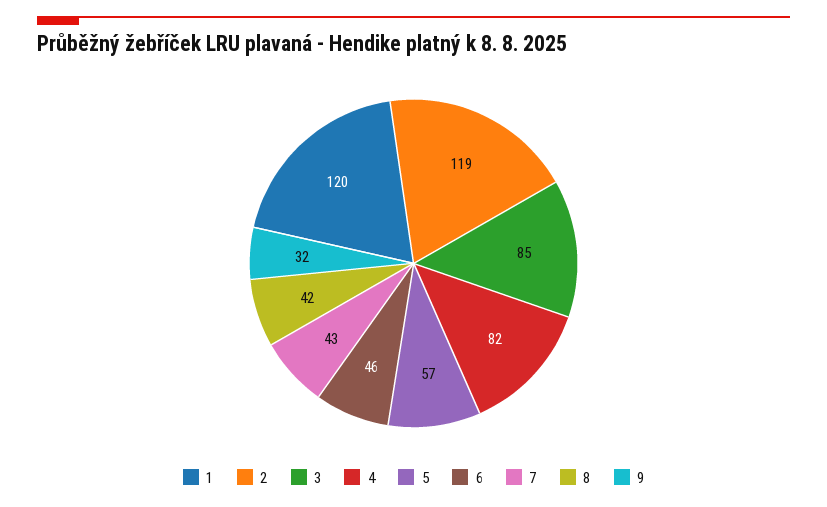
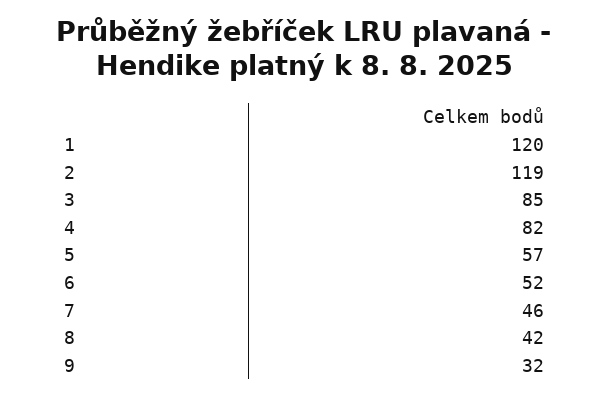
  {
    "1": 120,
    "2": 119,
    "3": 85,
    "4": 82,
    "5": 57,
-   "6": 46,
+   "6": 52,
-   "7": 43,
+   "7": 46,
    "8": 42,
    "9": 32
  }

